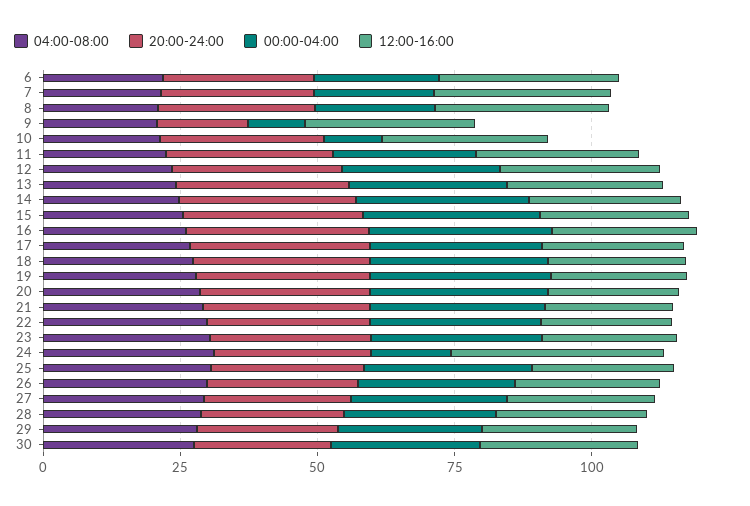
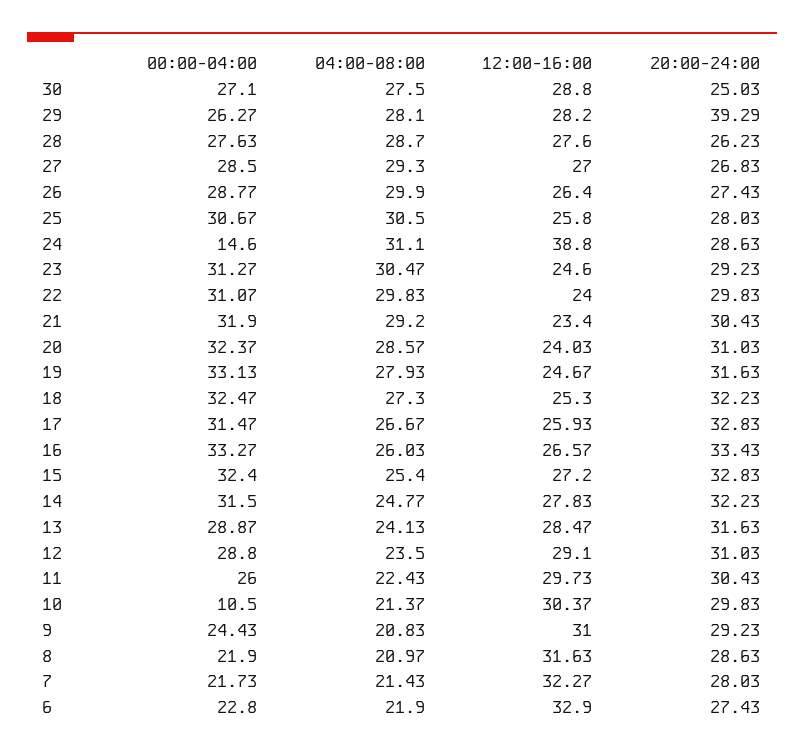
  {
    "04:00-08:00": {
      "6": 21.9,
      "7": 21.43,
      "8": 20.97,
      "9": 20.83,
      "10": 21.37,
      "11": 22.43,
      "12": 23.5,
      "13": 24.13,
      "14": 24.77,
      "15": 25.4,
      "16": 26.03,
      "17": 26.67,
      "18": 27.3,
      "19": 27.93,
      "20": 28.57,
      "21": 29.2,
      "22": 29.83,
      "23": 30.47,
      "24": 31.1,
      "25": 30.5,
      "26": 29.9,
      "27": 29.3,
      "28": 28.7,
      "29": 28.1,
      "30": 27.5
    },
    "20:00-24:00": {
      "6": 27.43,
      "7": 28.03,
      "8": 28.63,
-     "9": 15,
+     "9": 29.23,
      "10": 29.83,
      "11": 30.43,
      "12": 31.03,
      "13": 31.63,
      "14": 32.23,
      "15": 32.83,
      "16": 33.43,
      "17": 32.83,
      "18": 32.23,
      "19": 31.63,
      "20": 31.03,
      "21": 30.43,
      "22": 29.83,
      "23": 29.23,
      "24": 28.63,
      "25": 28.03,
      "26": 27.43,
      "27": 26.83,
      "28": 26.23,
-     "29": 25,
+     "29": 39.29,
      "30": 25.03
    },
    "00:00-04:00": {
      "6": 22.8,
      "7": 21.73,
      "8": 21.9,
-     "9": 10,
+     "9": 24.43,
      "10": 10.5,
      "11": 26,
      "12": 28.8,
      "13": 28.87,
      "14": 31.5,
      "15": 32.4,
      "16": 33.27,
      "17": 31.47,
      "18": 32.47,
      "19": 33.13,
      "20": 32.37,
      "21": 31.9,
      "22": 31.07,
      "23": 31.27,
      "24": 14.6,
      "25": 30.67,
      "26": 28.77,
      "27": 28.5,
      "28": 27.63,
      "29": 26.27,
      "30": 27.1
    },
    "12:00-16:00": {
      "6": 32.9,
      "7": 32.27,
      "8": 31.63,
      "9": 31,
      "10": 30.37,
      "11": 29.73,
      "12": 29.1,
      "13": 28.47,
      "14": 27.83,
      "15": 27.2,
      "16": 26.57,
      "17": 25.93,
      "18": 25.3,
      "19": 24.67,
      "20": 24.03,
      "21": 23.4,
      "22": 24,
      "23": 24.6,
      "24": 38.8,
      "25": 25.8,
      "26": 26.4,
      "27": 27,
      "28": 27.6,
      "29": 28.2,
      "30": 28.8
    }
  }

